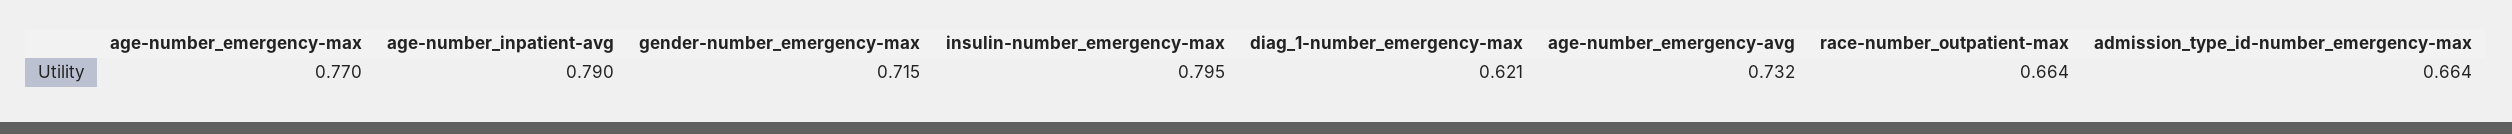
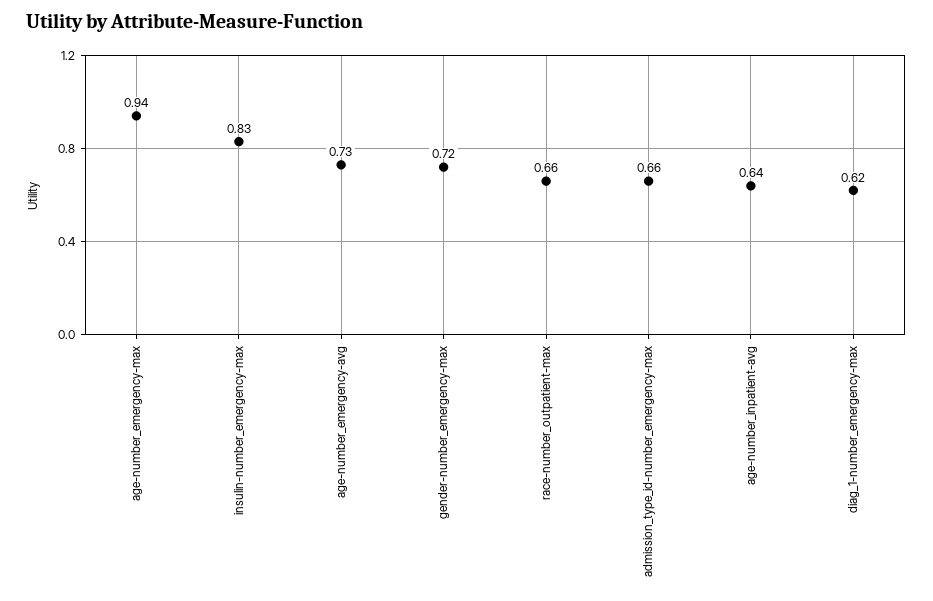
  {
-   "age-number_emergency-max": 0.77,
+   "age-number_emergency-max": 0.94,
-   "age-number_inpatient-avg": 0.79,
+   "age-number_inpatient-avg": 0.64,
    "gender-number_emergency-max": 0.715,
-   "insulin-number_emergency-max": 0.795,
+   "insulin-number_emergency-max": 0.83,
    "diag_1-number_emergency-max": 0.621,
    "age-number_emergency-avg": 0.732,
    "race-number_outpatient-max": 0.664,
    "admission_type_id-number_emergency-max": 0.664
  }

